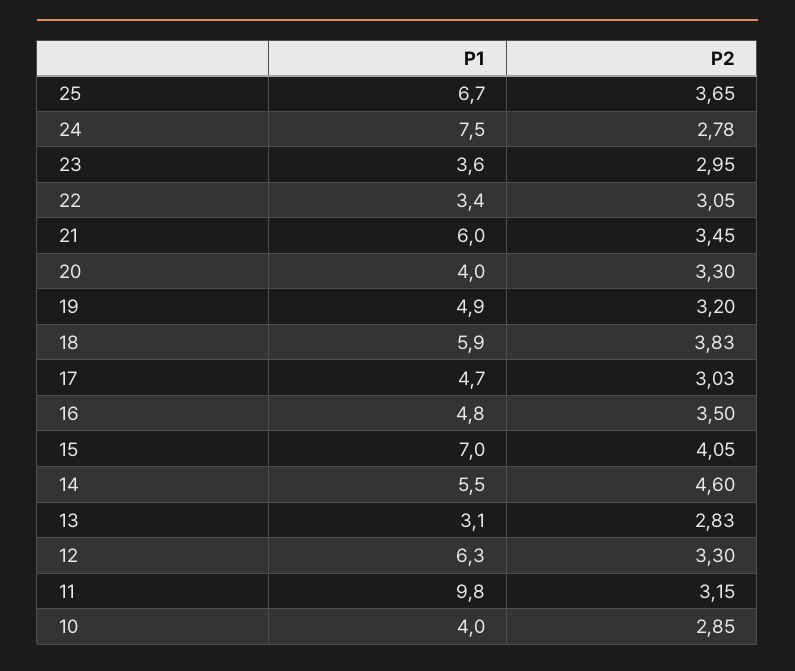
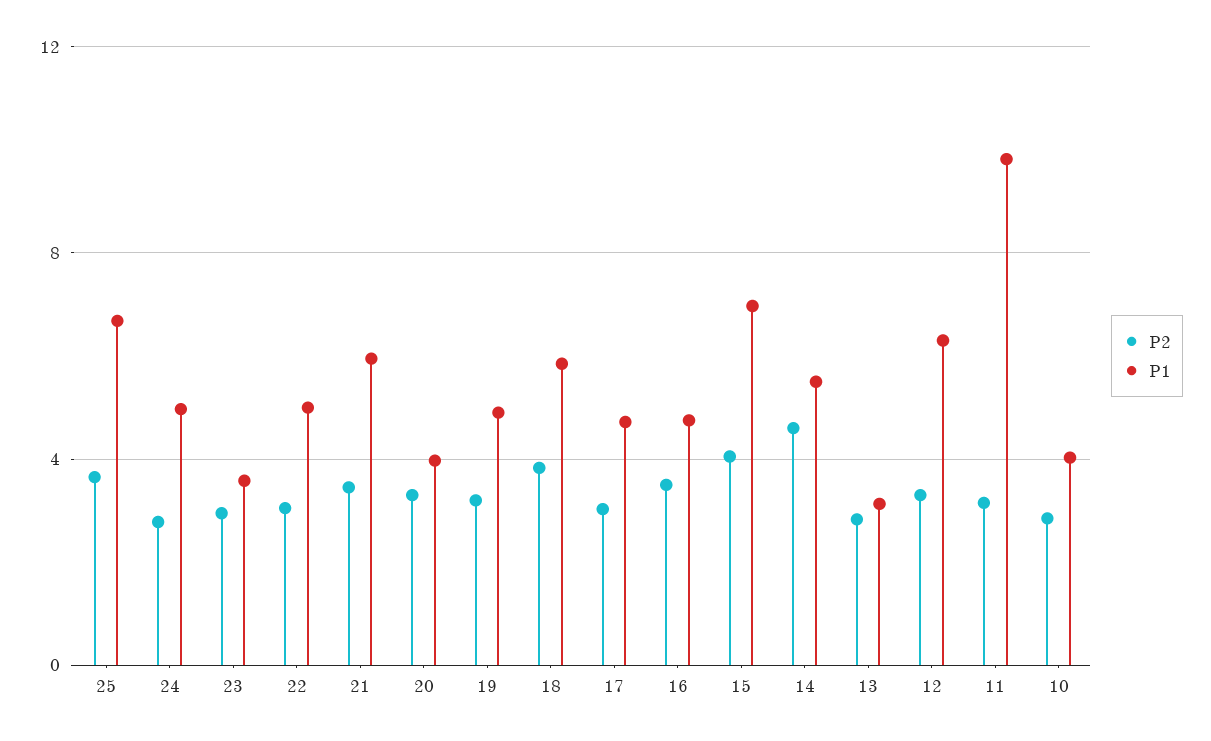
  {
    "P1": {
      "25": 6.7,
-     "24": 7.5,
+     "24": 5,
      "23": 3.6,
-     "22": 3.4,
+     "22": 5,
      "21": 6,
      "20": 4,
      "19": 4.9,
      "18": 5.9,
      "17": 4.7,
      "16": 4.8,
      "15": 7,
      "14": 5.5,
      "13": 3.1,
      "12": 6.3,
      "11": 9.8,
      "10": 4
    },
    "P2": {
      "25": 3.65,
      "24": 2.78,
      "23": 2.95,
      "22": 3.05,
      "21": 3.45,
      "20": 3.3,
      "19": 3.2,
      "18": 3.83,
      "17": 3.03,
      "16": 3.5,
      "15": 4.05,
      "14": 4.6,
      "13": 2.83,
      "12": 3.3,
      "11": 3.15,
      "10": 2.85
    }
  }

